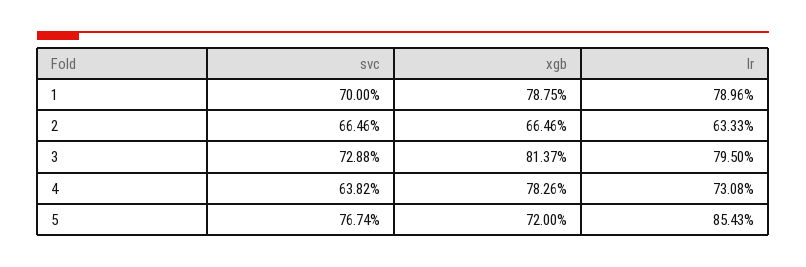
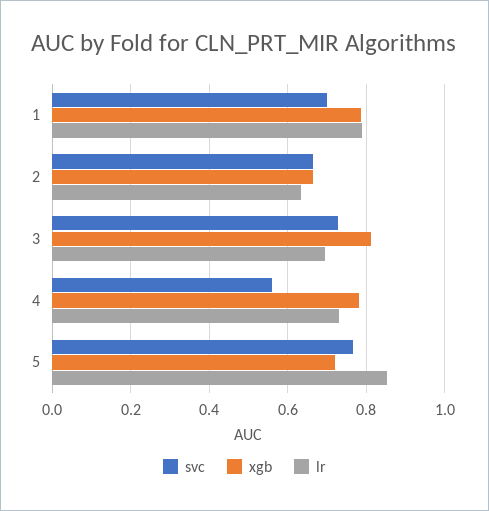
  {
    "svc": {
      "1": 0.7,
      "2": 0.6646,
      "3": 0.7288,
-     "4": 0.6382,
+     "4": 0.56,
      "5": 0.7674
    },
    "xgb": {
      "1": 0.7875,
      "2": 0.6646,
      "3": 0.8137,
      "4": 0.7826,
      "5": 0.72
    },
    "lr": {
      "1": 0.7896,
      "2": 0.6333,
-     "3": 0.795,
+     "3": 0.7,
      "4": 0.7308,
      "5": 0.8543
    }
  }

